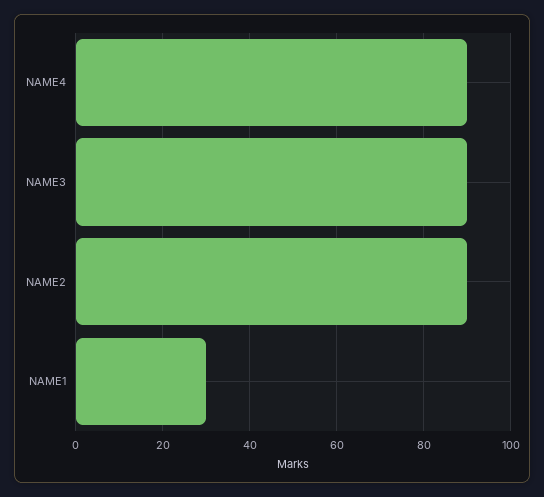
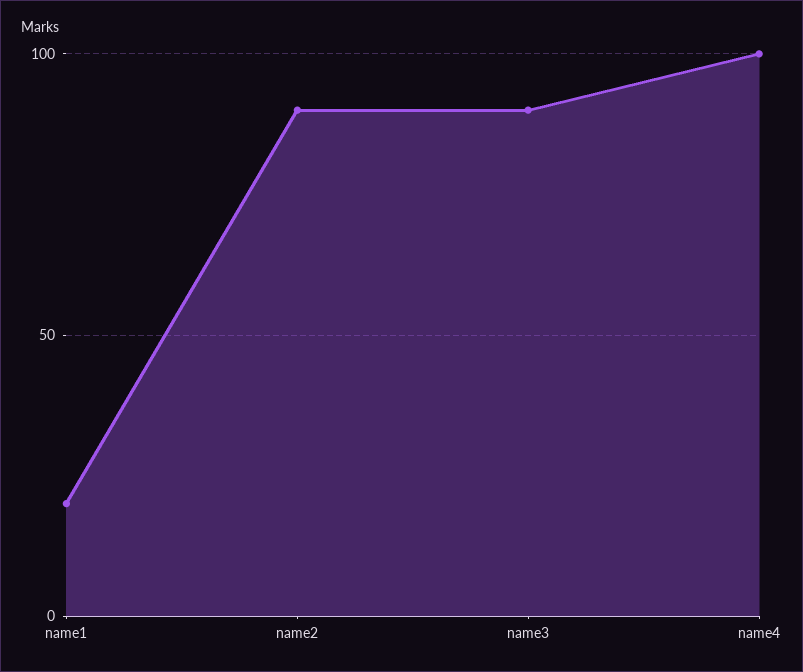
  {
-   "NAME4": 90,
+   "NAME4": 100,
    "NAME3": 90,
    "NAME2": 90,
-   "NAME1": 30
+   "NAME1": 20
  }

